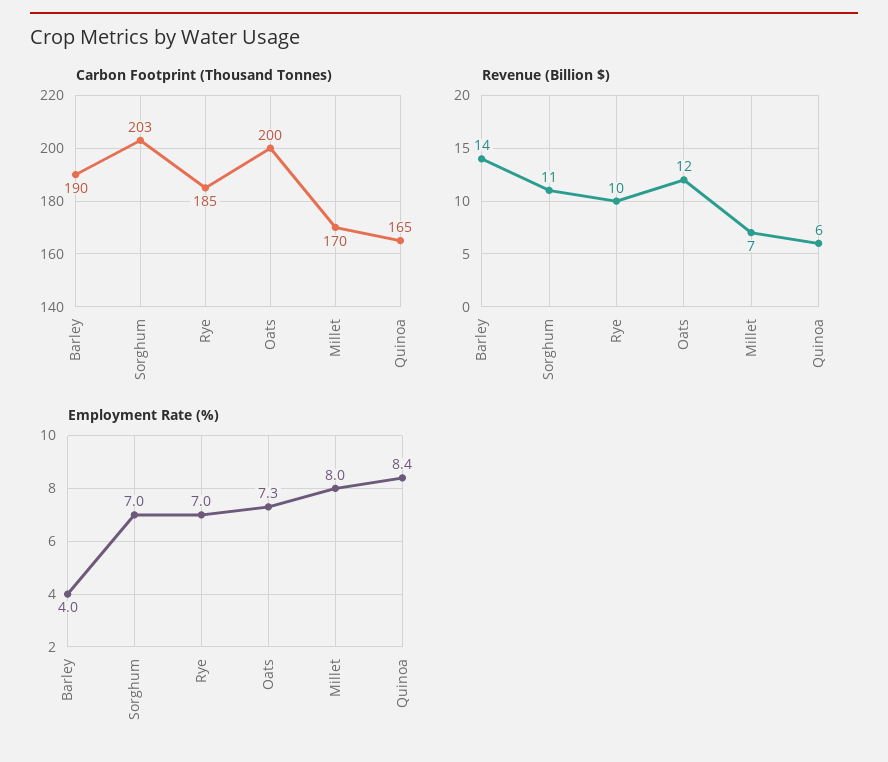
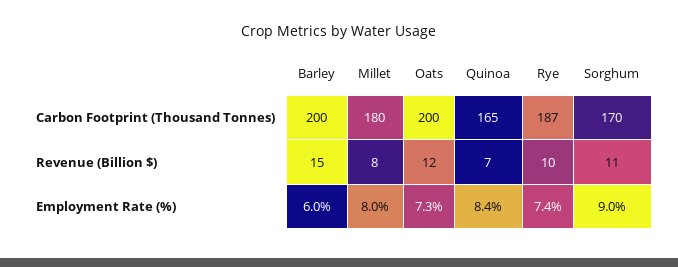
  {
    "Carbon Footprint (Thousand Tonnes)": {
-     "Barley": 190,
+     "Barley": 200,
-     "Sorghum": 203,
+     "Sorghum": 170,
-     "Rye": 185,
+     "Rye": 187,
      "Oats": 200,
-     "Millet": 170,
+     "Millet": 180,
      "Quinoa": 165
    },
    "Revenue (Billion $)": {
-     "Barley": 14,
+     "Barley": 15,
      "Sorghum": 11,
      "Rye": 10,
      "Oats": 12,
-     "Millet": 7,
+     "Millet": 8,
-     "Quinoa": 6
+     "Quinoa": 7
    },
    "Employment Rate (%)": {
-     "Barley": 4,
+     "Barley": 6,
-     "Sorghum": 7,
+     "Sorghum": 9,
-     "Rye": 7,
+     "Rye": 7.4,
      "Oats": 7.3,
      "Millet": 8,
      "Quinoa": 8.4
    }
  }

